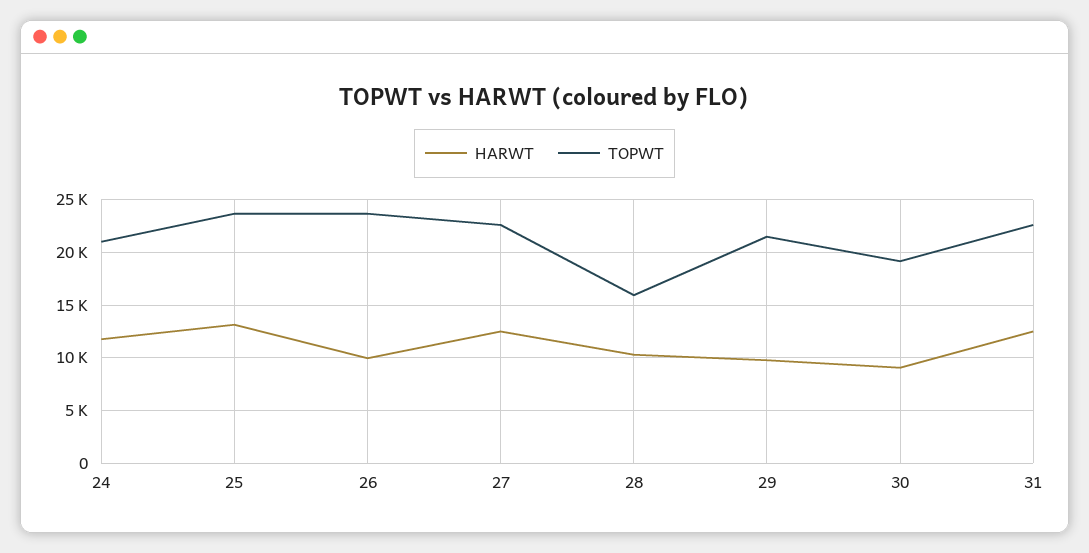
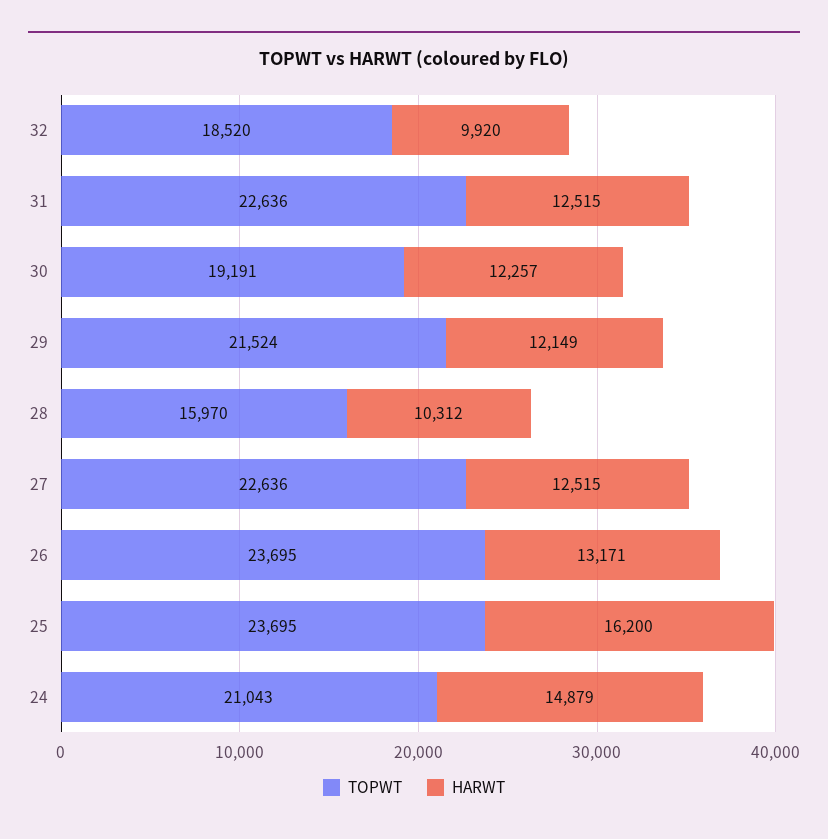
  {
    "HARWT": {
-     "24": 12000,
+     "24": 14879,
-     "25": 13000,
+     "25": 16200,
-     "26": 10000,
+     "26": 13171,
      "27": 12515,
      "28": 10312,
-     "29": 10000,
+     "29": 12149,
-     "30": 9000,
+     "30": 12257,
-     "31": 12515
+     "31": 12515,
+     "32": 9920
    },
    "TOPWT": {
      "24": 21043,
      "25": 23695,
      "26": 23695,
      "27": 22636,
      "28": 15970,
      "29": 21524,
      "30": 19191,
-     "31": 22636
+     "31": 22636,
+     "32": 18520
    }
  }

